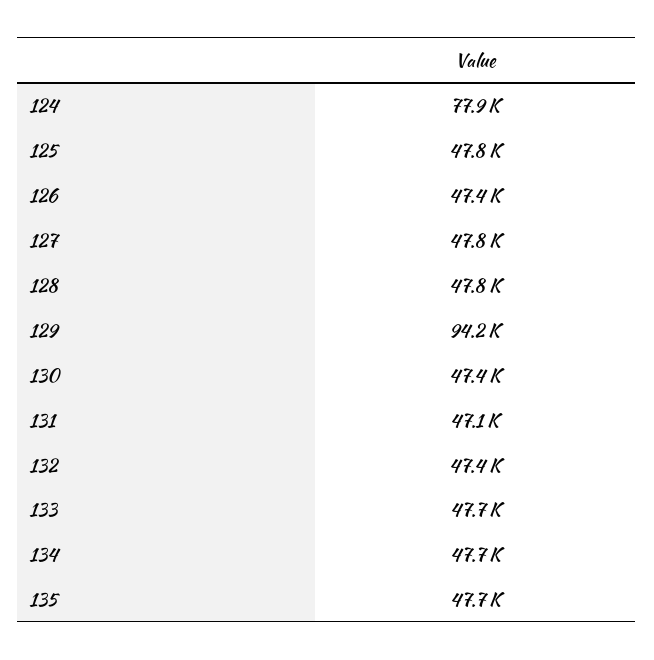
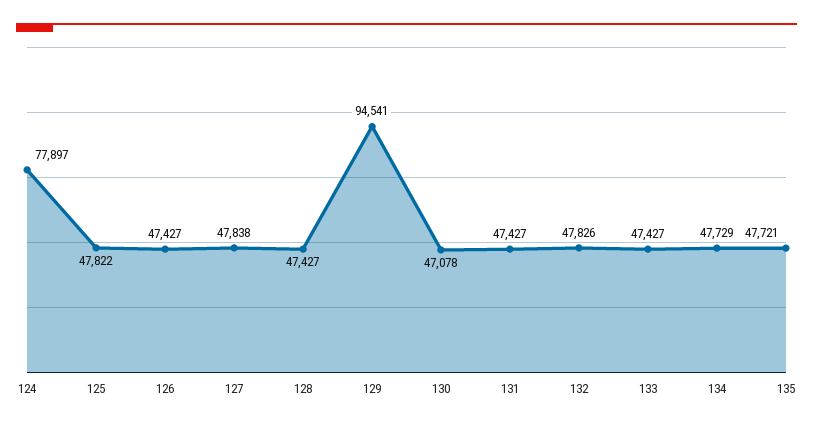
  {
    "124": 77897,
    "125": 47822,
    "126": 47427,
    "127": 47838,
-   "128": 47800,
+   "128": 47427,
-   "129": 94200,
+   "129": 94541,
-   "130": 47400,
+   "130": 47078,
-   "131": 47100,
+   "131": 47427,
-   "132": 47400,
+   "132": 47826,
-   "133": 47700,
+   "133": 47427,
    "134": 47729,
    "135": 47721
  }

